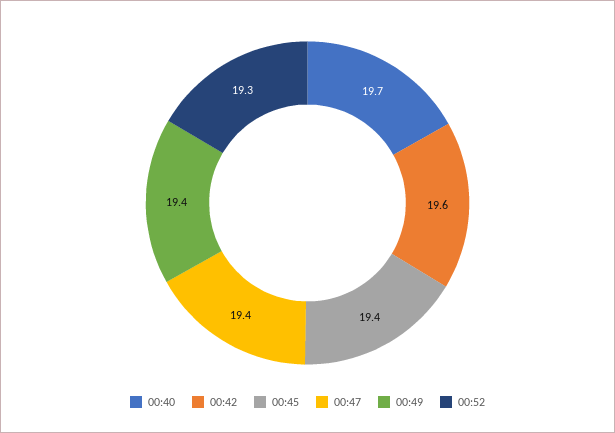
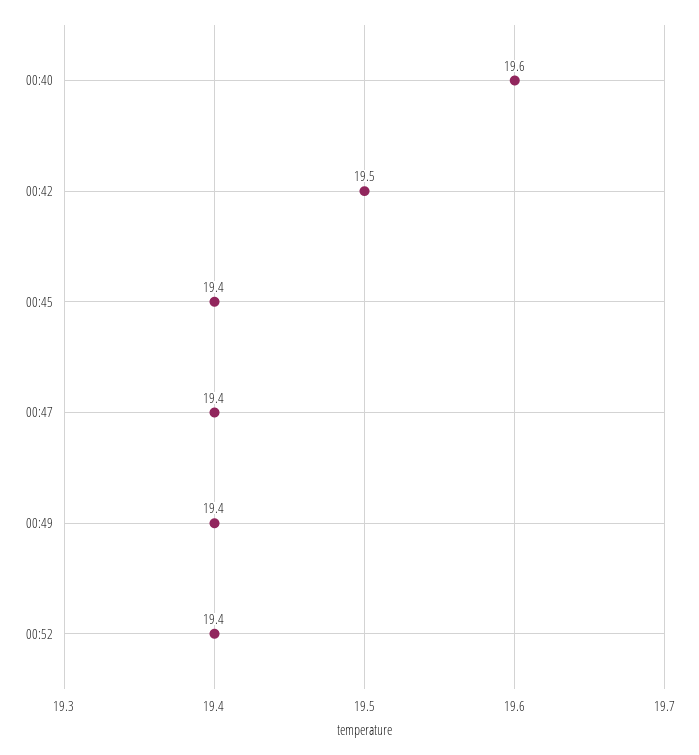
  {
-   "00:40": 19.7,
+   "00:40": 19.6,
-   "00:42": 19.6,
+   "00:42": 19.5,
    "00:45": 19.4,
    "00:47": 19.4,
    "00:49": 19.4,
-   "00:52": 19.3
+   "00:52": 19.4
  }

